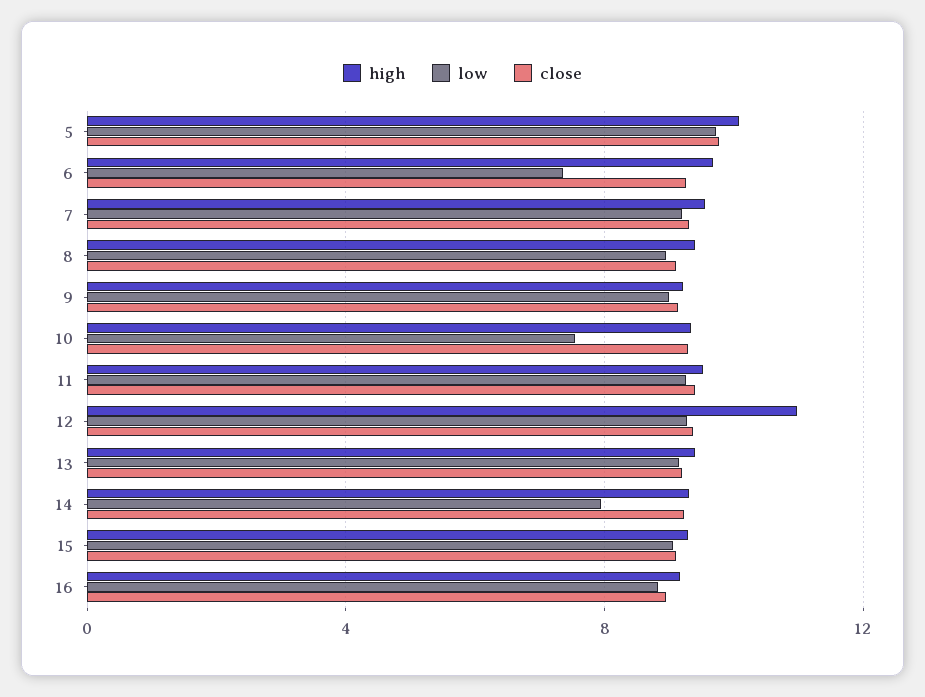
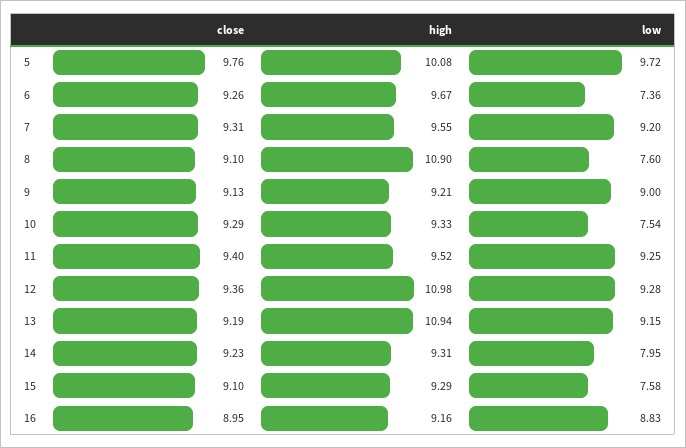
  {
    "high": {
      "5": 10.08,
      "6": 9.67,
      "7": 9.55,
-     "8": 9.5,
+     "8": 10.9,
      "9": 9.21,
      "10": 9.33,
      "11": 9.52,
      "12": 10.98,
-     "13": 9.5,
+     "13": 10.94,
      "14": 9.31,
      "15": 9.29,
      "16": 9.16
    },
    "low": {
      "5": 9.72,
      "6": 7.36,
      "7": 9.2,
-     "8": 9,
+     "8": 7.6,
      "9": 9,
      "10": 7.54,
      "11": 9.25,
      "12": 9.28,
      "13": 9.15,
      "14": 7.95,
-     "15": 9,
+     "15": 7.58,
      "16": 8.83
    },
    "close": {
      "5": 9.76,
      "6": 9.26,
      "7": 9.31,
      "8": 9.1,
      "9": 9.13,
      "10": 9.29,
      "11": 9.4,
      "12": 9.36,
      "13": 9.19,
      "14": 9.23,
      "15": 9.1,
      "16": 8.95
    }
  }

